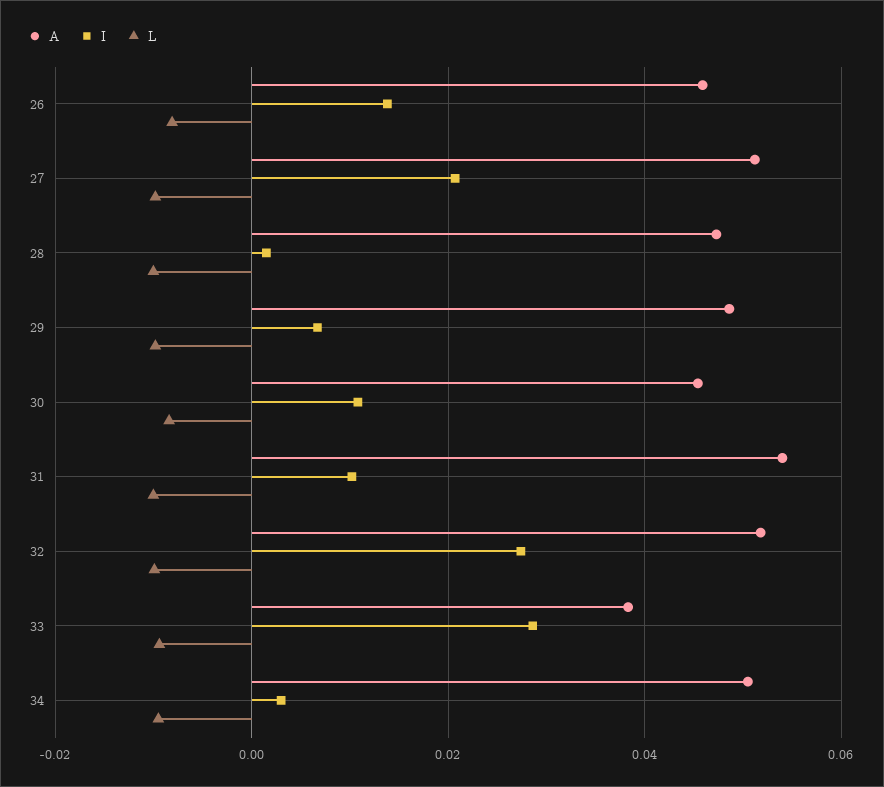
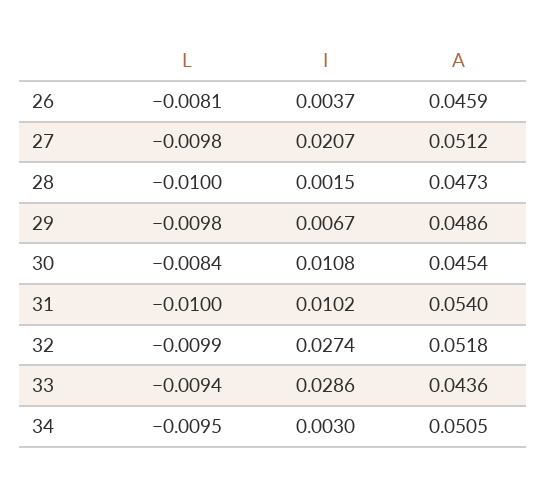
  {
    "A": {
      "26": 0.0459,
      "27": 0.0512,
      "28": 0.0473,
      "29": 0.0486,
      "30": 0.0454,
      "31": 0.054,
      "32": 0.0518,
-     "33": 0.038,
+     "33": 0.0436,
      "34": 0.0505
    },
    "I": {
-     "26": 0.014,
+     "26": 0.0037,
      "27": 0.0207,
      "28": 0.0015,
      "29": 0.0067,
      "30": 0.0108,
      "31": 0.0102,
      "32": 0.0274,
      "33": 0.0286,
      "34": 0.003
    },
    "L": {
      "26": -0.0081,
      "27": -0.0098,
      "28": -0.01,
      "29": -0.0098,
      "30": -0.0084,
      "31": -0.01,
      "32": -0.0099,
      "33": -0.0094,
      "34": -0.0095
    }
  }

